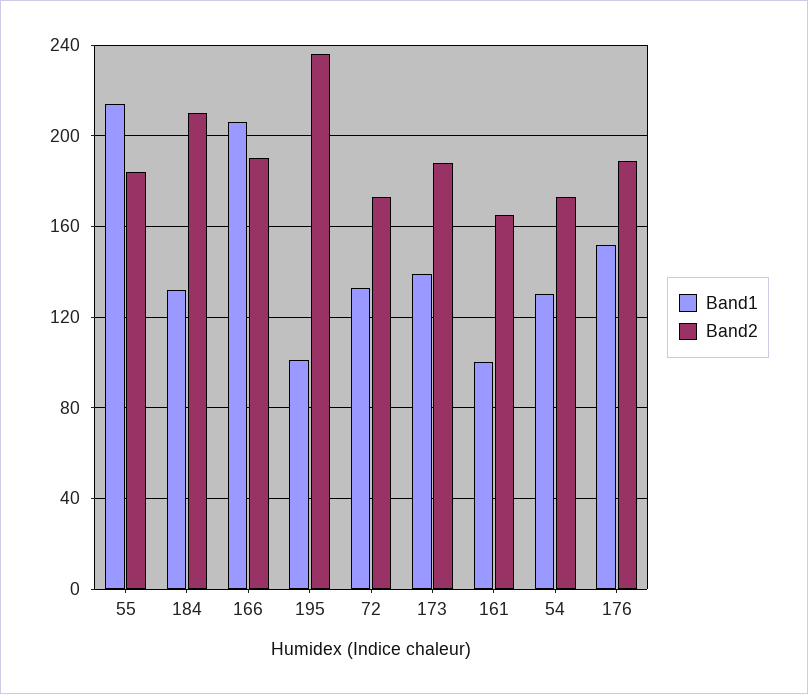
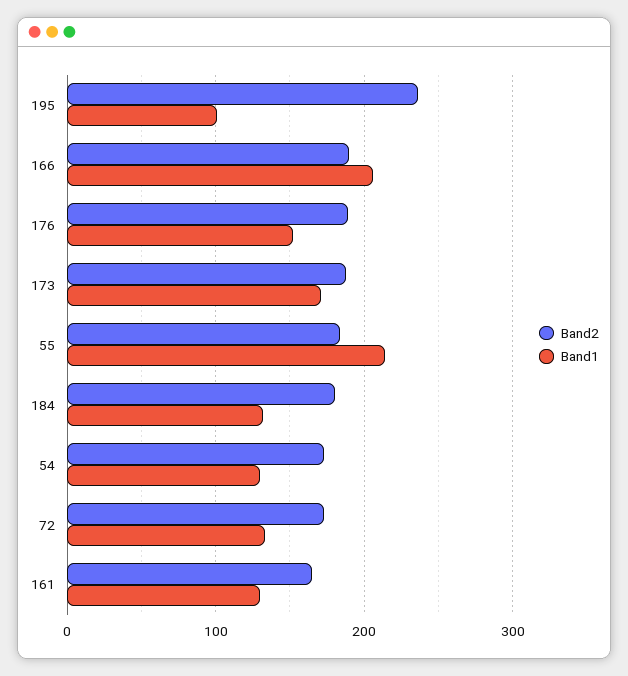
  {
    "Band1": {
      "55": 215,
      "184": 130,
      "166": 205,
      "195": 100,
      "72": 135,
-     "173": 140,
+     "173": 170,
-     "161": 100,
+     "161": 130,
      "54": 130,
      "176": 150
    },
    "Band2": {
      "55": 185,
-     "184": 210,
+     "184": 180,
      "166": 190,
      "195": 235,
      "72": 175,
      "173": 190,
      "161": 165,
      "54": 175,
      "176": 190
    }
  }

